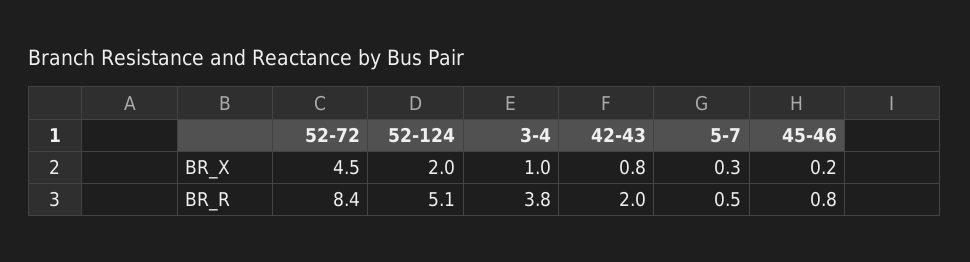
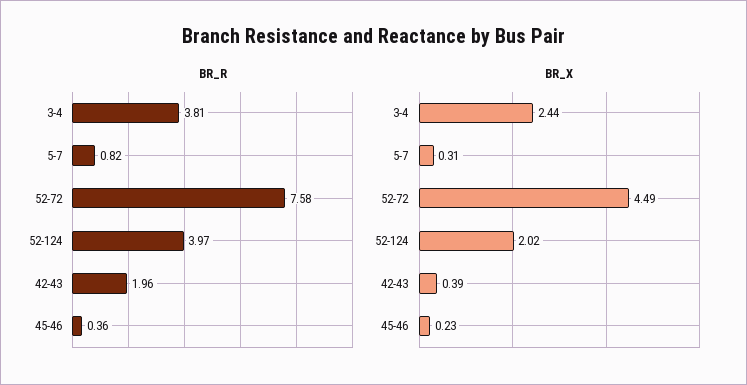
  {
    "BR_X": {
      "52-72": 4.49,
      "52-124": 2.02,
-     "3-4": 1,
+     "3-4": 2.44,
-     "42-43": 0.8,
+     "42-43": 0.39,
      "5-7": 0.31,
      "45-46": 0.23
    },
    "BR_R": {
-     "52-72": 8.4,
+     "52-72": 7.58,
-     "52-124": 5.1,
+     "52-124": 3.97,
      "3-4": 3.81,
      "42-43": 1.96,
-     "5-7": 0.5,
+     "5-7": 0.82,
-     "45-46": 0.8
+     "45-46": 0.36
    }
  }

